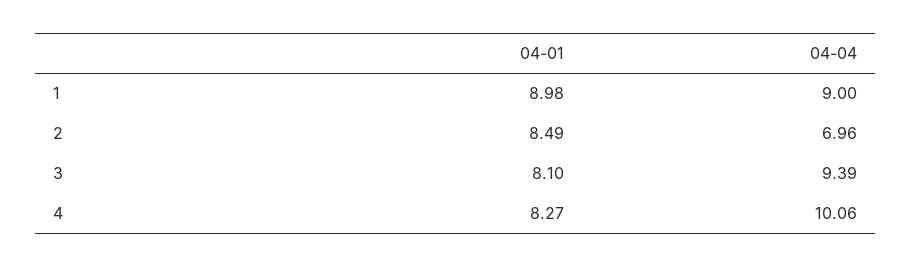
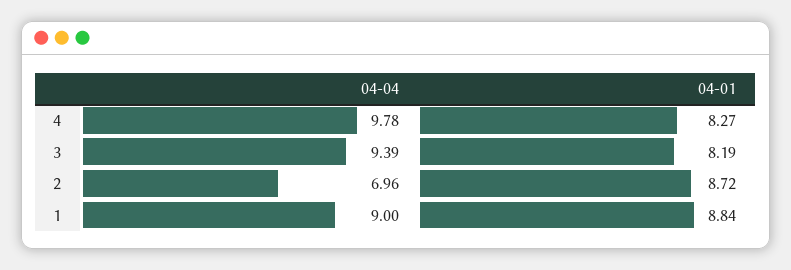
  {
    "04-01": {
-     "1": 8.98,
+     "1": 8.84,
-     "2": 8.49,
+     "2": 8.72,
-     "3": 8.1,
+     "3": 8.19,
      "4": 8.27
    },
    "04-04": {
      "1": 9,
      "2": 6.96,
      "3": 9.39,
-     "4": 10.06
+     "4": 9.78
    }
  }

